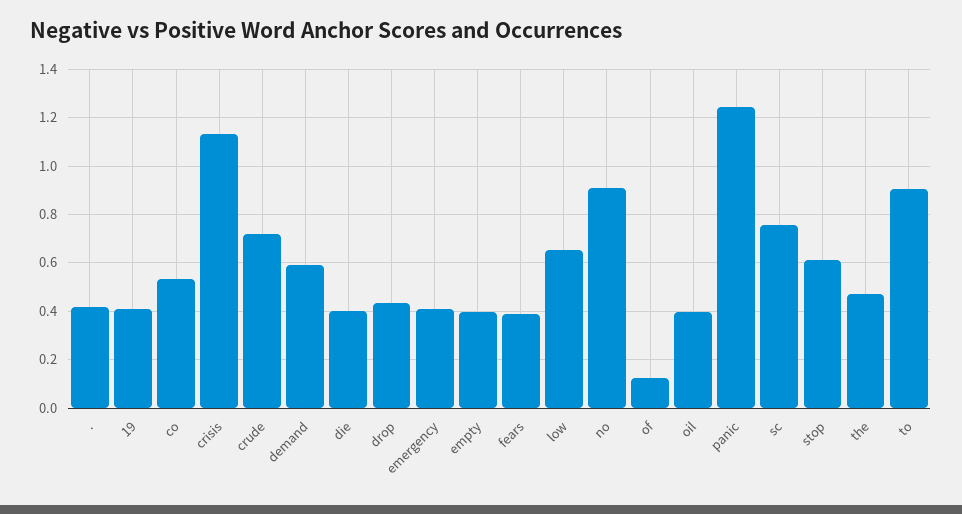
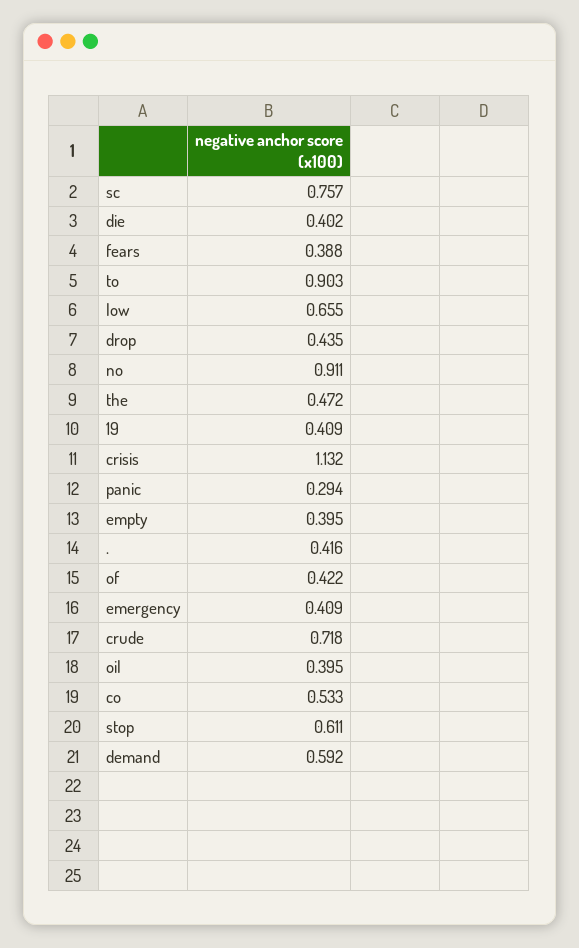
  {
    ".": 0.416,
    "19": 0.409,
    "co": 0.533,
    "crisis": 1.132,
    "crude": 0.718,
    "demand": 0.592,
    "die": 0.402,
    "drop": 0.435,
    "emergency": 0.409,
    "empty": 0.395,
    "fears": 0.388,
    "low": 0.655,
    "no": 0.911,
-   "of": 0.125,
+   "of": 0.422,
    "oil": 0.395,
-   "panic": 1.25,
+   "panic": 0.294,
    "sc": 0.757,
    "stop": 0.611,
    "the": 0.472,
    "to": 0.903
  }

